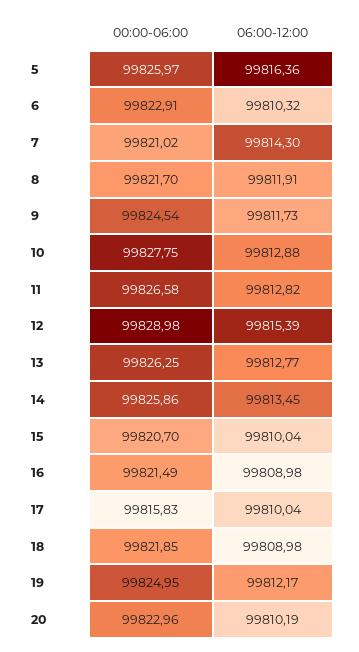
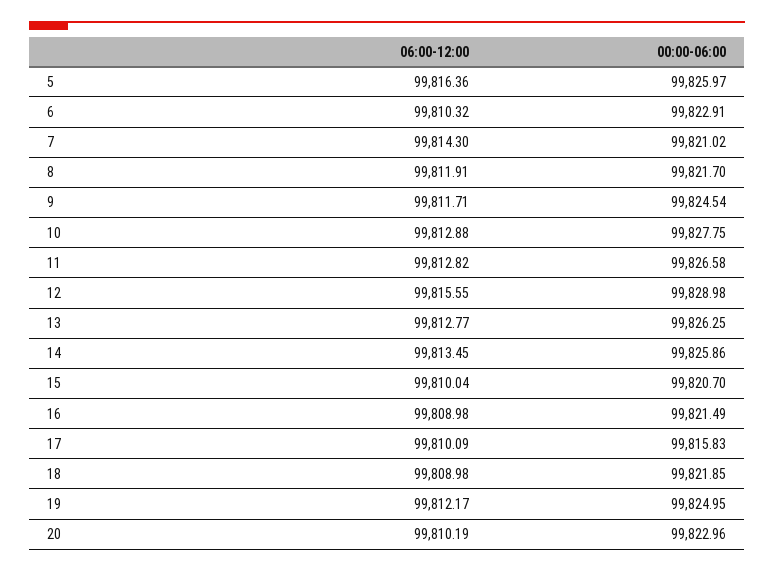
  {
    "00:00-06:00": {
      "5": 99825.97,
      "6": 99822.91,
      "7": 99821.02,
      "8": 99821.7,
      "9": 99824.54,
      "10": 99827.75,
      "11": 99826.58,
      "12": 99828.98,
      "13": 99826.25,
      "14": 99825.86,
      "15": 99820.7,
      "16": 99821.49,
      "17": 99815.83,
      "18": 99821.85,
      "19": 99824.95,
      "20": 99822.96
    },
    "06:00-12:00": {
      "5": 99816.36,
      "6": 99810.32,
      "7": 99814.3,
      "8": 99811.91,
-     "9": 99811.73,
+     "9": 99811.71,
      "10": 99812.88,
      "11": 99812.82,
-     "12": 99815.39,
+     "12": 99815.55,
      "13": 99812.77,
      "14": 99813.45,
      "15": 99810.04,
      "16": 99808.98,
-     "17": 99810.04,
+     "17": 99810.09,
      "18": 99808.98,
      "19": 99812.17,
      "20": 99810.19
    }
  }

